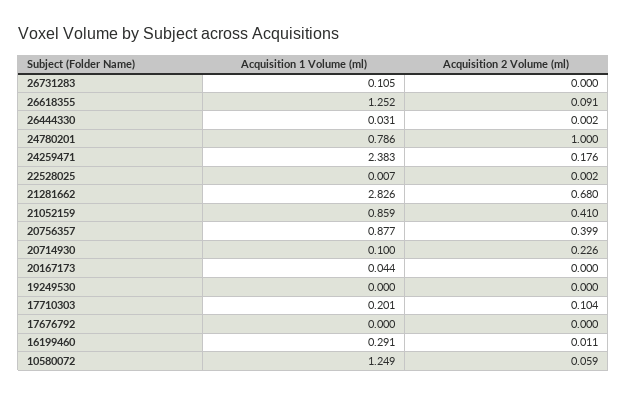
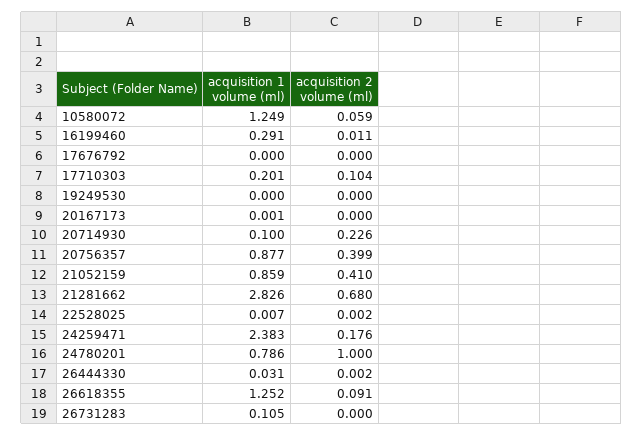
  {
    "Acquisition 1 Volume (ml)": {
      "26731283": 0.105,
      "26618355": 1.252,
      "26444330": 0.031,
      "24780201": 0.786,
      "24259471": 2.383,
      "22528025": 0.007,
      "21281662": 2.826,
      "21052159": 0.859,
      "20756357": 0.877,
      "20714930": 0.1,
-     "20167173": 0.044,
+     "20167173": 0.001,
      "19249530": 0,
      "17710303": 0.201,
      "17676792": 0,
      "16199460": 0.291,
      "10580072": 1.249
    },
    "Acquisition 2 Volume (ml)": {
      "26731283": 0,
      "26618355": 0.091,
      "26444330": 0.002,
      "24780201": 1,
      "24259471": 0.176,
      "22528025": 0.002,
      "21281662": 0.68,
      "21052159": 0.41,
      "20756357": 0.399,
      "20714930": 0.226,
      "20167173": 0,
      "19249530": 0,
      "17710303": 0.104,
      "17676792": 0,
      "16199460": 0.011,
      "10580072": 0.059
    }
  }

